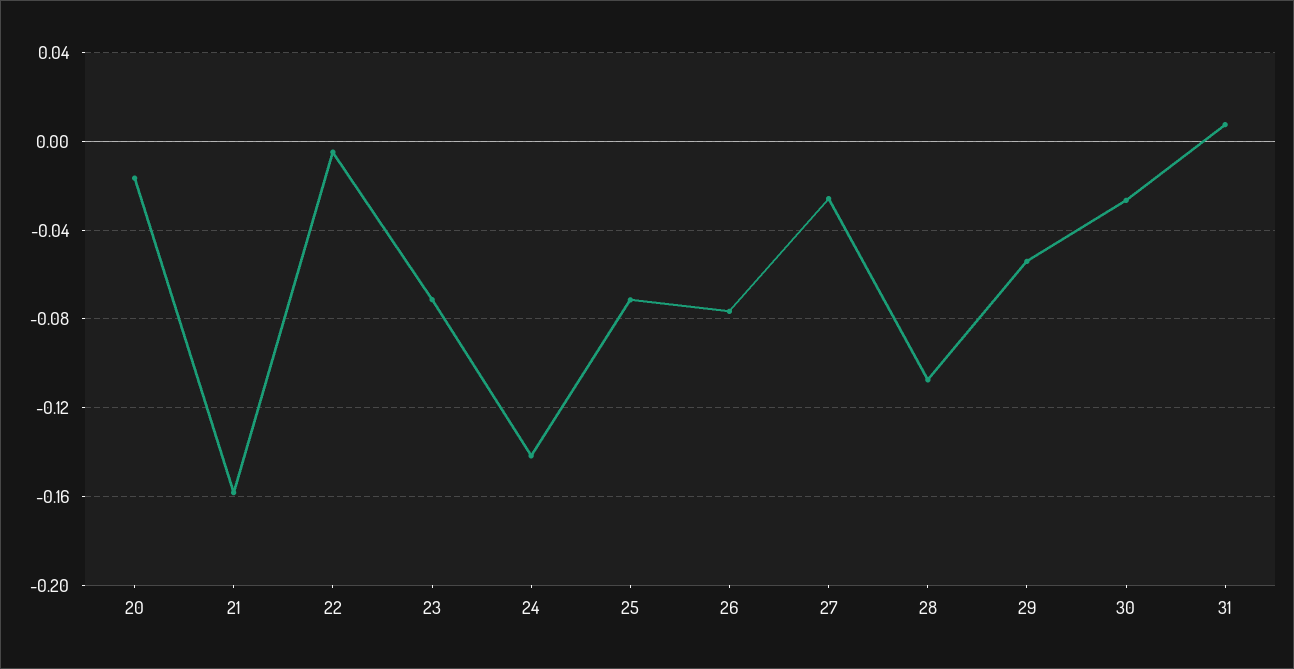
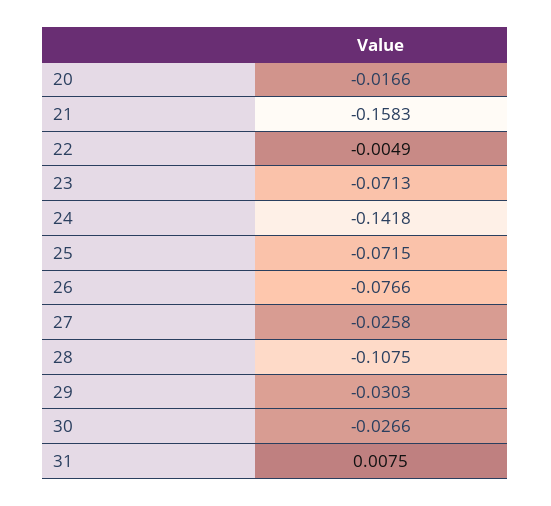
  {
    "20": -0.0166,
    "21": -0.1583,
    "22": -0.0049,
    "23": -0.0713,
    "24": -0.1418,
    "25": -0.0715,
    "26": -0.0766,
    "27": -0.0258,
    "28": -0.1075,
-   "29": -0.055,
+   "29": -0.0303,
    "30": -0.0266,
    "31": 0.0075
  }

